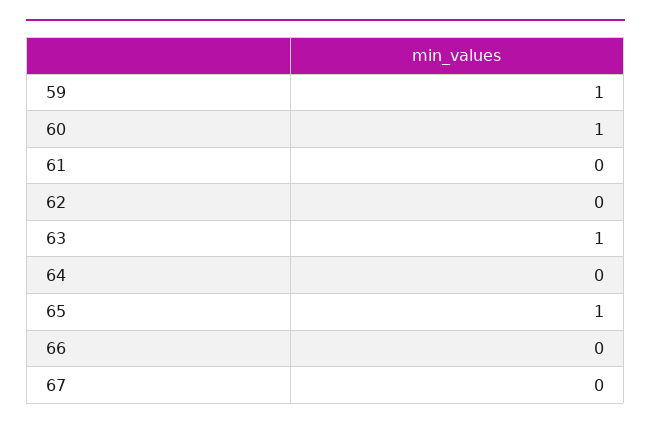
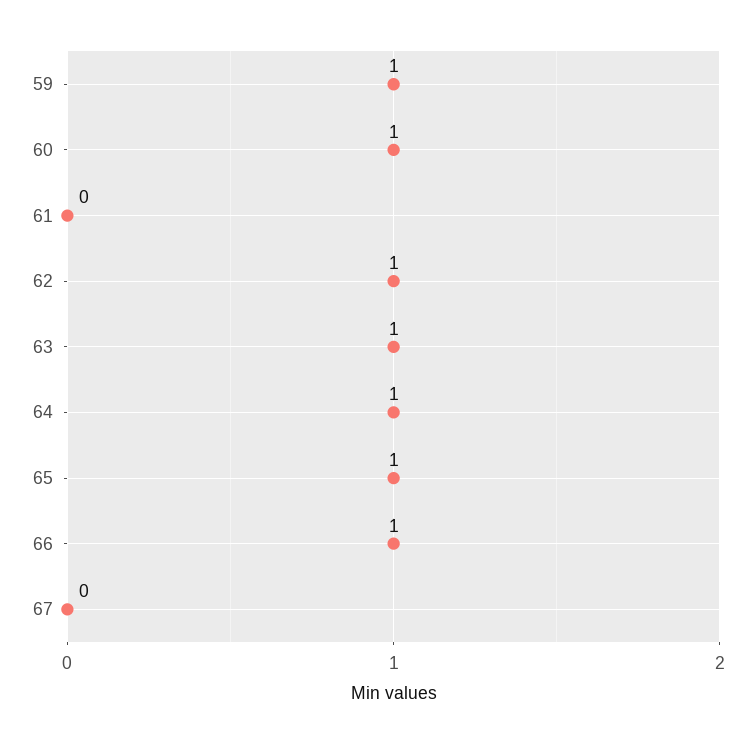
  {
    "59": 1,
    "60": 1,
    "61": 0,
-   "62": 0,
+   "62": 1,
    "63": 1,
-   "64": 0,
+   "64": 1,
    "65": 1,
-   "66": 0,
+   "66": 1,
    "67": 0
  }

